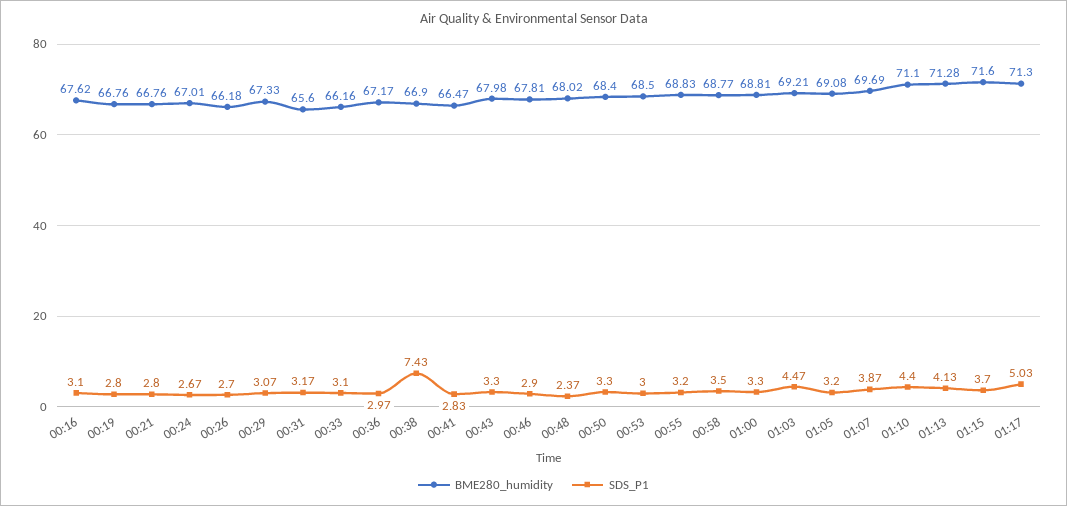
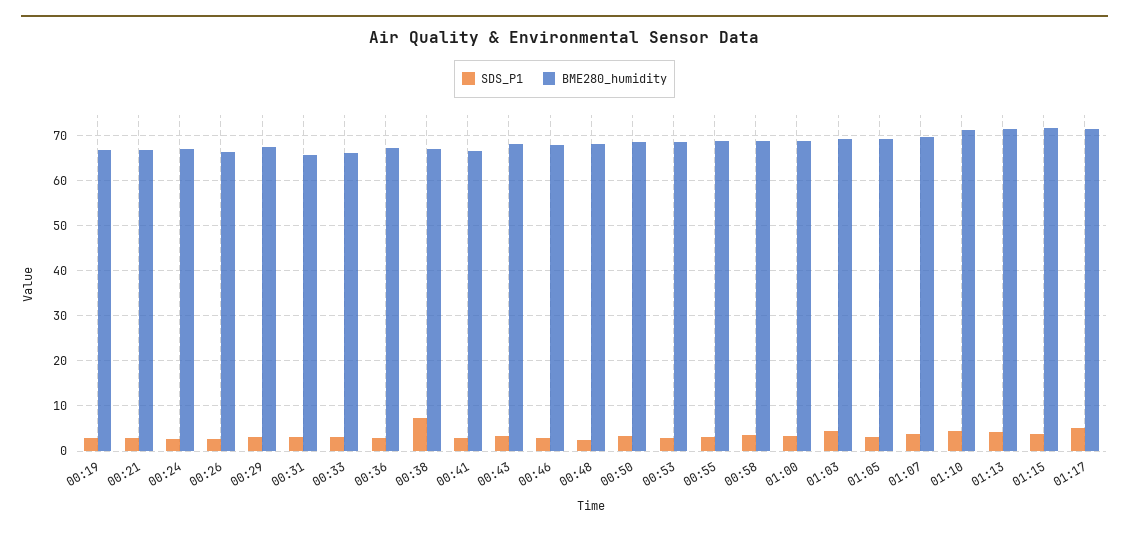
  {
    "BME280_humidity": {
-     "00:16": 67.62,
      "00:19": 66.76,
      "00:21": 66.76,
      "00:24": 67.01,
      "00:26": 66.18,
      "00:29": 67.33,
      "00:31": 65.6,
      "00:33": 66.16,
      "00:36": 67.17,
      "00:38": 66.9,
      "00:41": 66.47,
      "00:43": 67.98,
      "00:46": 67.81,
      "00:48": 68.02,
      "00:50": 68.4,
      "00:53": 68.5,
      "00:55": 68.83,
      "00:58": 68.77,
      "01:00": 68.81,
      "01:03": 69.21,
      "01:05": 69.08,
      "01:07": 69.69,
      "01:10": 71.1,
      "01:13": 71.28,
      "01:15": 71.6,
      "01:17": 71.3
    },
    "SDS_P1": {
-     "00:16": 3.1,
      "00:19": 2.8,
      "00:21": 2.8,
      "00:24": 2.67,
      "00:26": 2.7,
      "00:29": 3.07,
      "00:31": 3.17,
      "00:33": 3.1,
      "00:36": 2.97,
      "00:38": 7.43,
      "00:41": 2.83,
      "00:43": 3.3,
      "00:46": 2.9,
      "00:48": 2.37,
      "00:50": 3.3,
      "00:53": 3,
      "00:55": 3.2,
      "00:58": 3.5,
      "01:00": 3.3,
      "01:03": 4.47,
      "01:05": 3.2,
      "01:07": 3.87,
      "01:10": 4.4,
      "01:13": 4.13,
      "01:15": 3.7,
      "01:17": 5.03
    }
  }

